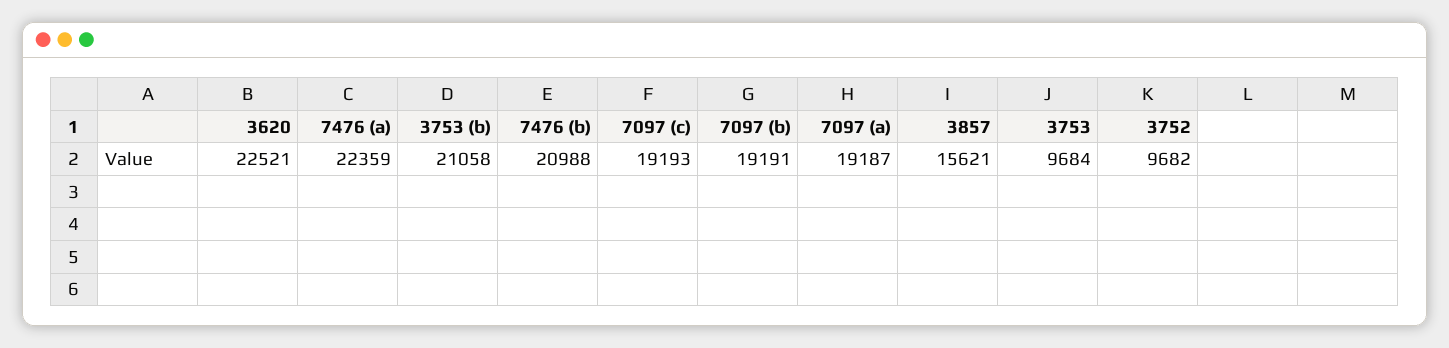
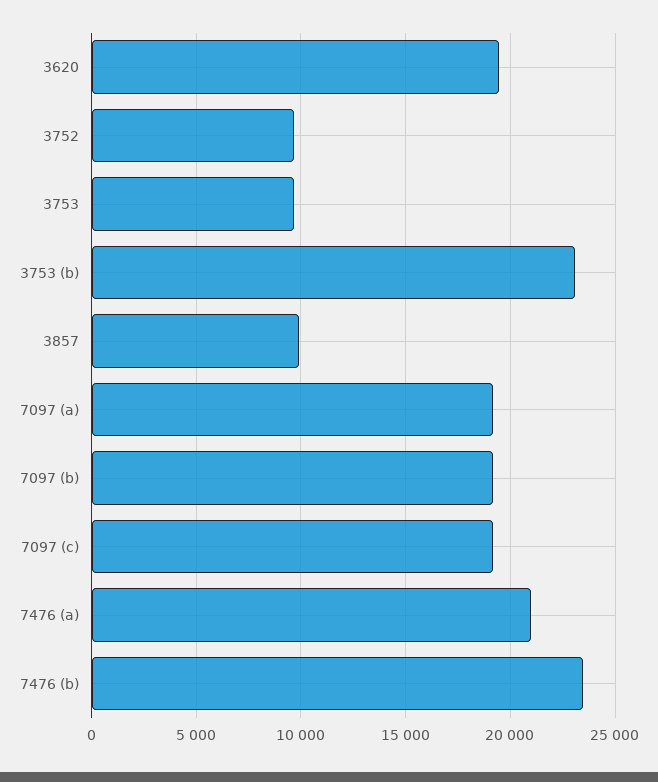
  {
-   "3620": 22521,
+   "3620": 19500,
-   "7476 (a)": 22359,
+   "7476 (a)": 21000,
-   "3753 (b)": 21058,
+   "3753 (b)": 23000,
-   "7476 (b)": 20988,
+   "7476 (b)": 23500,
    "7097 (c)": 19193,
    "7097 (b)": 19191,
    "7097 (a)": 19187,
-   "3857": 15621,
+   "3857": 10000,
    "3753": 9684,
    "3752": 9682
  }

